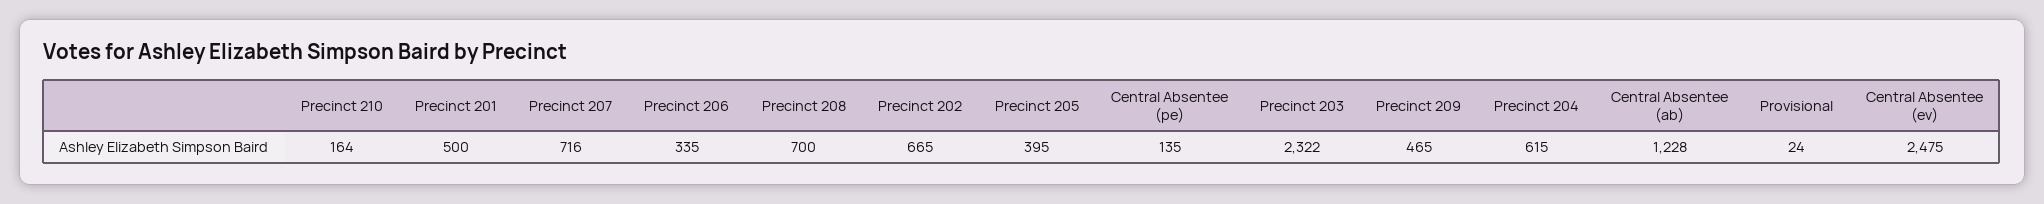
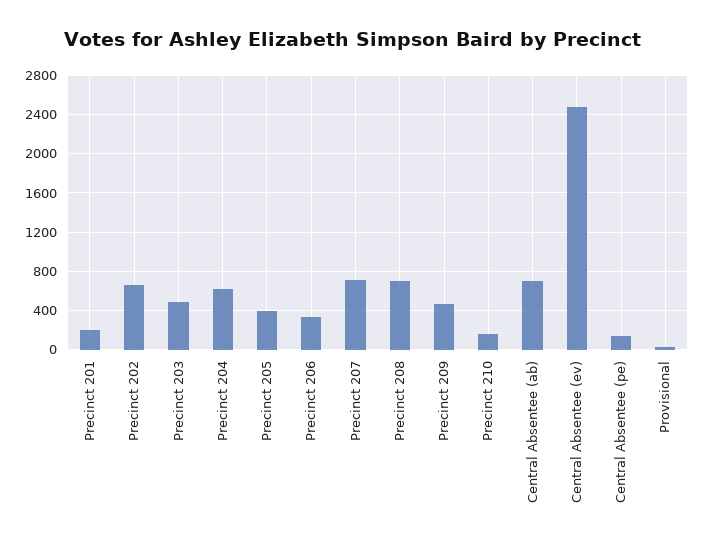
  {
    "Precinct 210": 164,
-   "Precinct 201": 500,
+   "Precinct 201": 200,
    "Precinct 207": 716,
    "Precinct 206": 335,
    "Precinct 208": 700,
    "Precinct 202": 665,
    "Precinct 205": 395,
    "Central Absentee (pe)": 135,
-   "Precinct 203": 2322,
+   "Precinct 203": 500,
    "Precinct 209": 465,
    "Precinct 204": 615,
-   "Central Absentee (ab)": 1228,
+   "Central Absentee (ab)": 700,
    "Provisional": 24,
    "Central Absentee (ev)": 2475
  }

